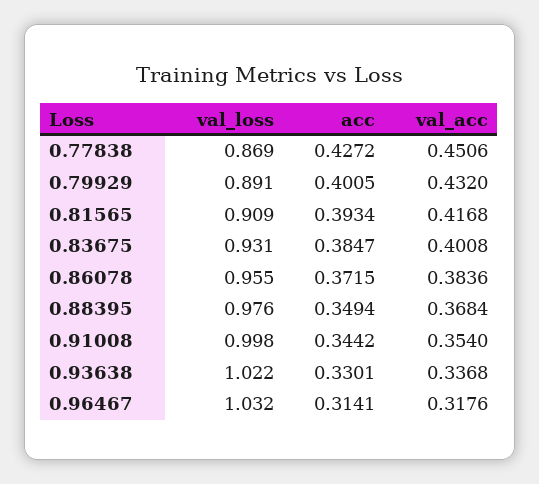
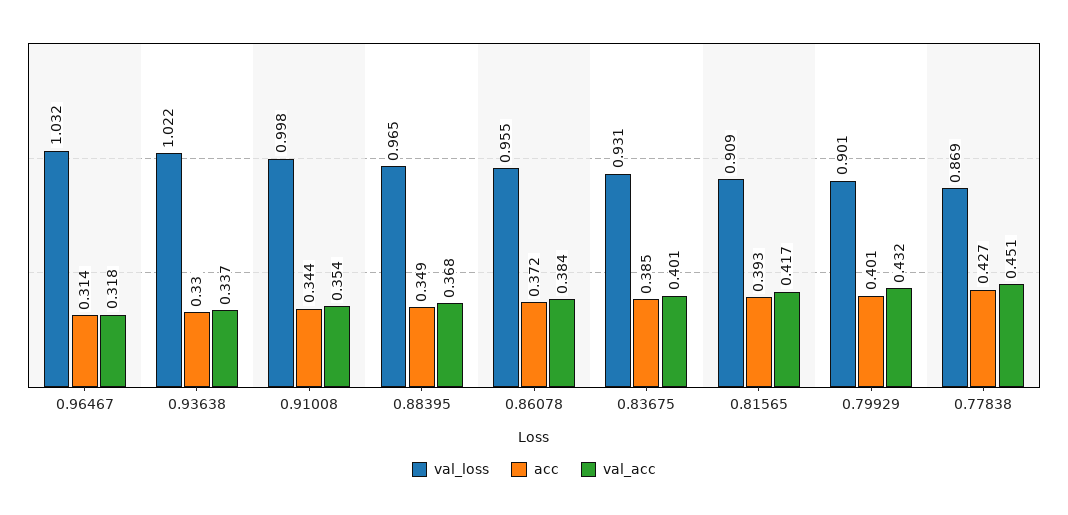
  {
    "val_loss": {
      "0.77838": 0.869,
-     "0.79929": 0.891,
+     "0.79929": 0.901,
      "0.81565": 0.909,
      "0.83675": 0.931,
      "0.86078": 0.955,
-     "0.88395": 0.976,
+     "0.88395": 0.965,
      "0.91008": 0.998,
      "0.93638": 1.022,
      "0.96467": 1.032
    },
    "acc": {
      "0.77838": 0.4272,
      "0.79929": 0.4005,
      "0.81565": 0.3934,
      "0.83675": 0.3847,
      "0.86078": 0.3715,
      "0.88395": 0.3494,
      "0.91008": 0.3442,
      "0.93638": 0.3301,
      "0.96467": 0.3141
    },
    "val_acc": {
      "0.77838": 0.4506,
      "0.79929": 0.432,
      "0.81565": 0.4168,
      "0.83675": 0.4008,
      "0.86078": 0.3836,
      "0.88395": 0.3684,
      "0.91008": 0.354,
      "0.93638": 0.3368,
      "0.96467": 0.3176
    }
  }

